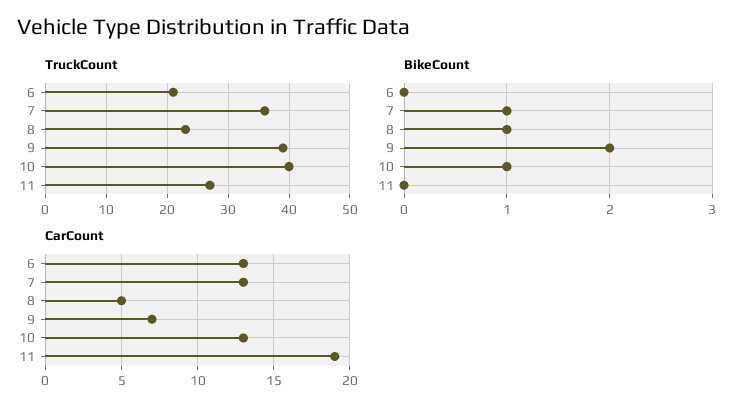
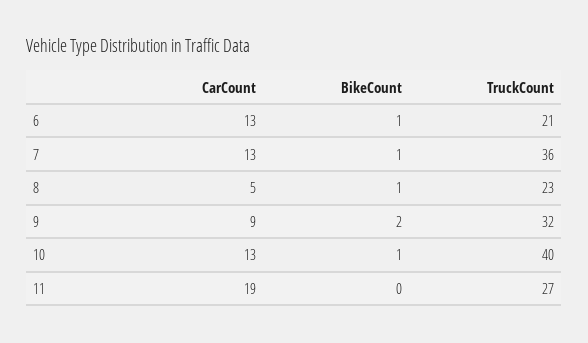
  {
    "TruckCount": {
      "6": 21,
      "7": 36,
      "8": 23,
-     "9": 39,
+     "9": 32,
      "10": 40,
      "11": 27
    },
    "BikeCount": {
-     "6": 0,
+     "6": 1,
      "7": 1,
      "8": 1,
      "9": 2,
      "10": 1,
      "11": 0
    },
    "CarCount": {
      "6": 13,
      "7": 13,
      "8": 5,
-     "9": 7,
+     "9": 9,
      "10": 13,
      "11": 19
    }
  }

